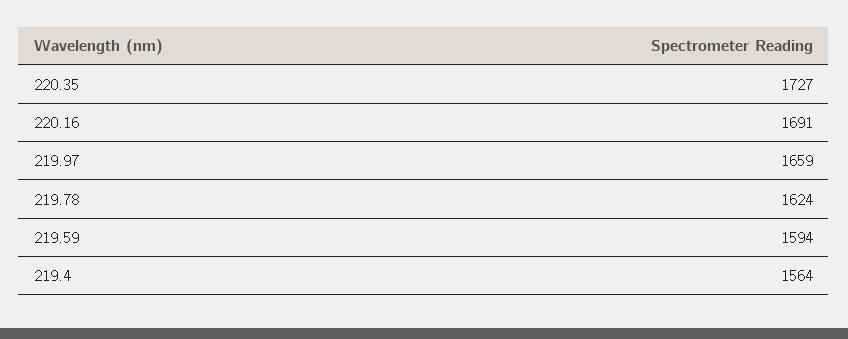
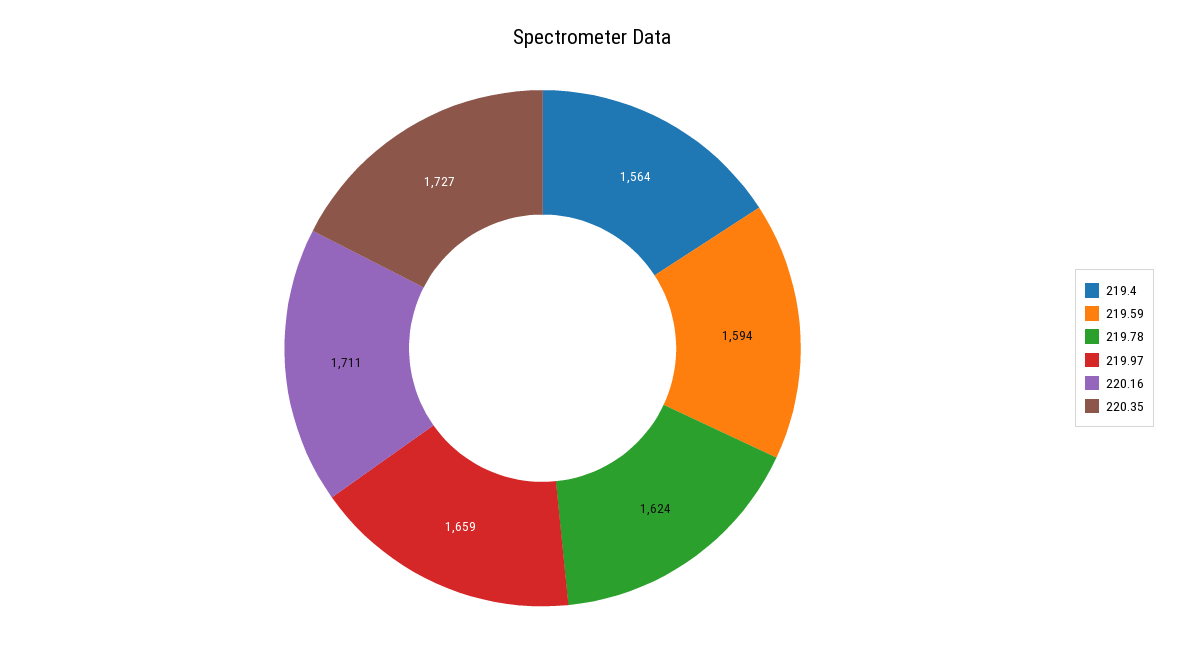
  {
    "220.35": 1727,
-   "220.16": 1691,
+   "220.16": 1711,
    "219.97": 1659,
    "219.78": 1624,
    "219.59": 1594,
    "219.4": 1564
  }

